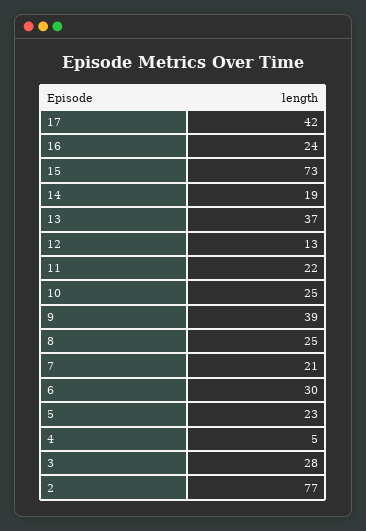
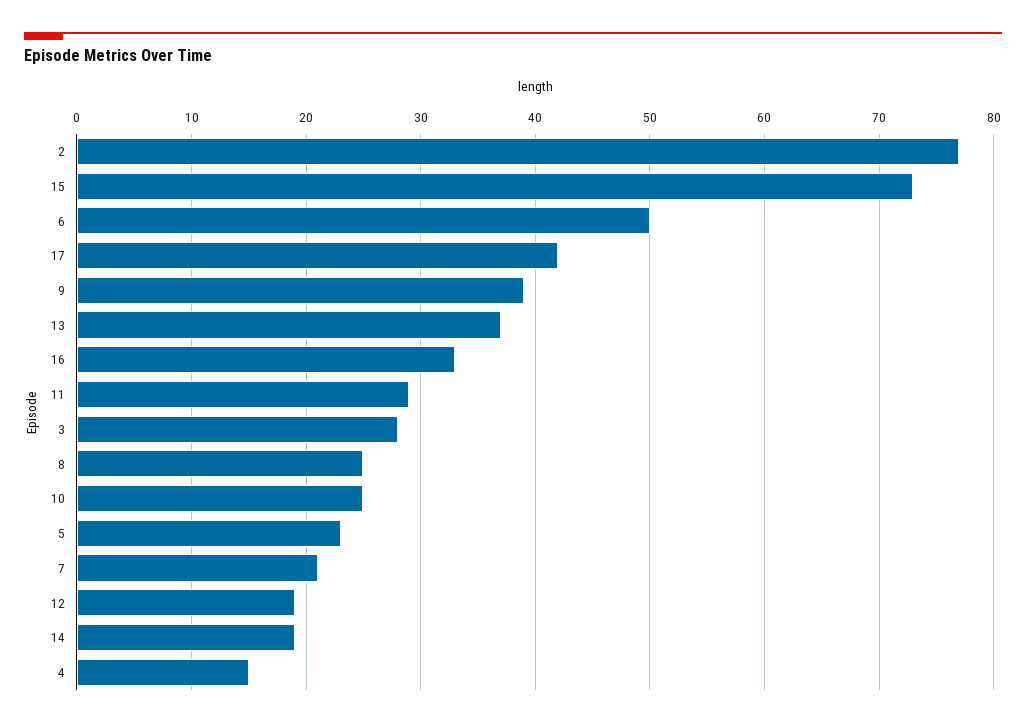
  {
    "17": 42,
-   "16": 24,
+   "16": 33,
    "15": 73,
    "14": 19,
    "13": 37,
-   "12": 13,
+   "12": 19,
-   "11": 22,
+   "11": 29,
    "10": 25,
    "9": 39,
    "8": 25,
    "7": 21,
-   "6": 30,
+   "6": 50,
    "5": 23,
-   "4": 5,
+   "4": 15,
    "3": 28,
    "2": 77
  }

